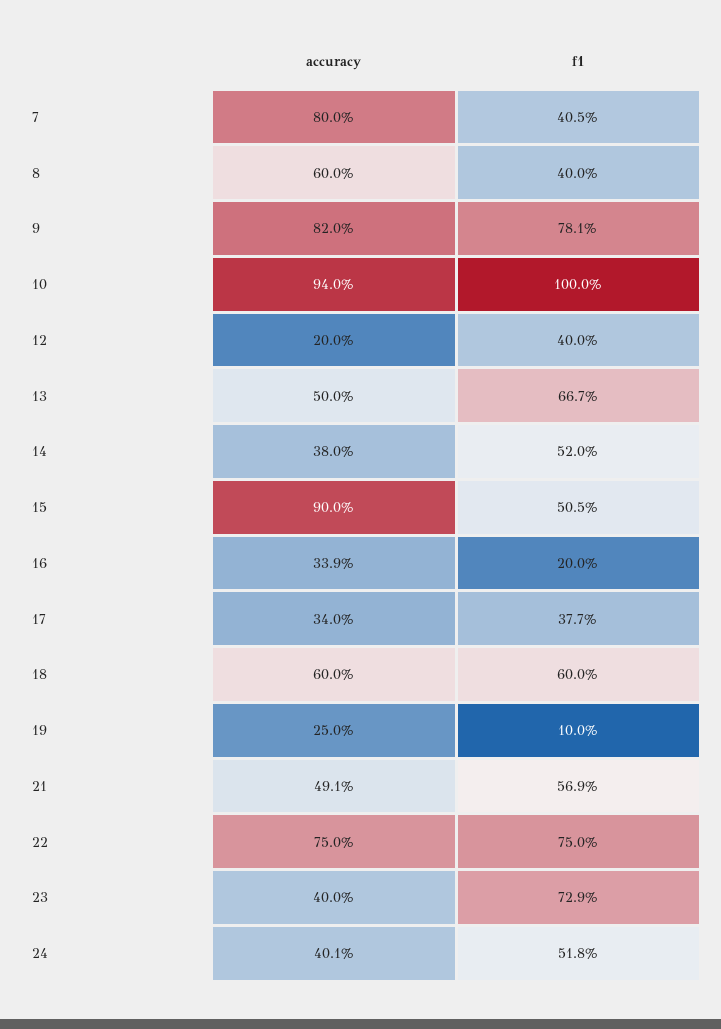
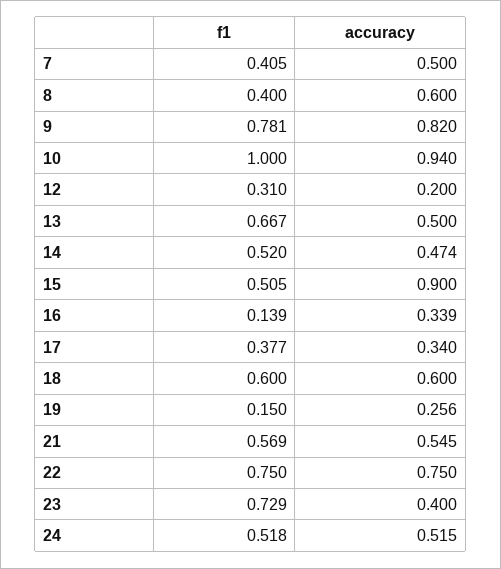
  {
    "accuracy": {
-     "7": 0.8,
+     "7": 0.5,
      "8": 0.6,
      "9": 0.82,
      "10": 0.94,
      "12": 0.2,
      "13": 0.5,
-     "14": 0.38,
+     "14": 0.474,
      "15": 0.9,
      "16": 0.339,
      "17": 0.34,
      "18": 0.6,
-     "19": 0.25,
+     "19": 0.256,
-     "21": 0.491,
+     "21": 0.545,
      "22": 0.75,
      "23": 0.4,
-     "24": 0.401
+     "24": 0.515
    },
    "f1": {
      "7": 0.405,
      "8": 0.4,
      "9": 0.781,
      "10": 1,
-     "12": 0.4,
+     "12": 0.31,
      "13": 0.667,
      "14": 0.52,
      "15": 0.505,
-     "16": 0.2,
+     "16": 0.139,
      "17": 0.377,
      "18": 0.6,
-     "19": 0.1,
+     "19": 0.15,
      "21": 0.569,
      "22": 0.75,
      "23": 0.729,
      "24": 0.518
    }
  }

